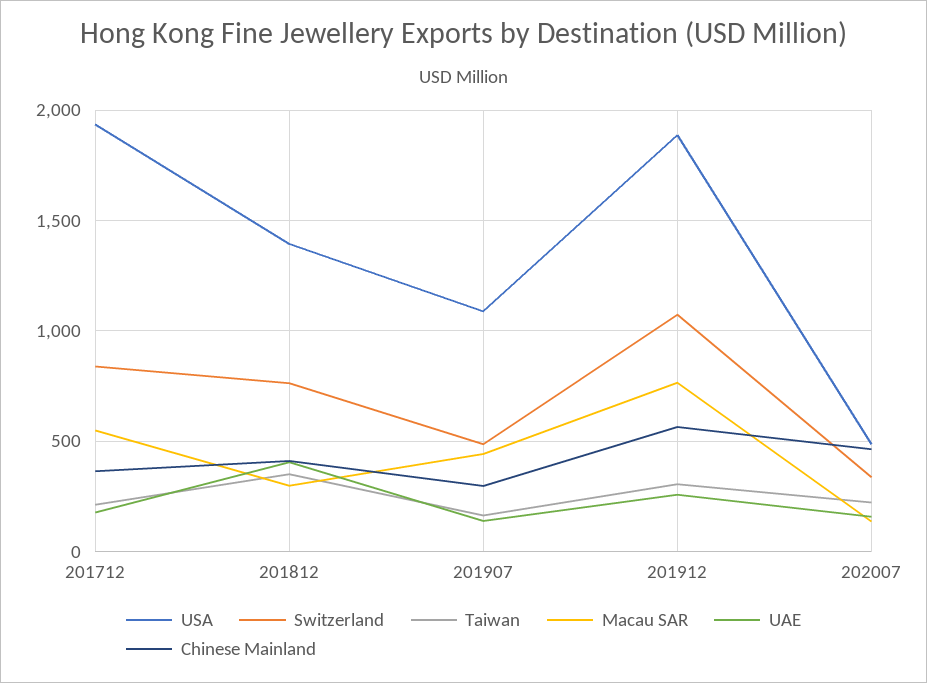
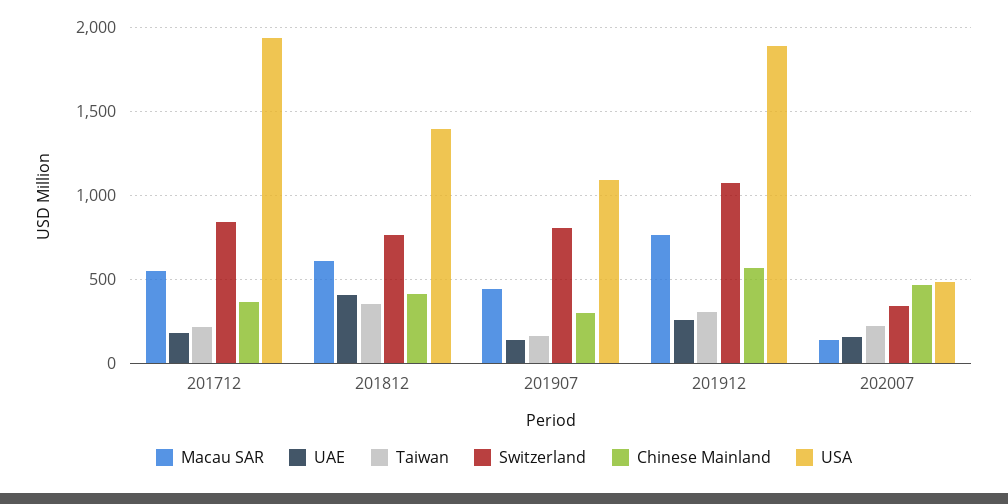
  {
    "USA": {
      "201712": 1950,
      "201812": 1400,
      "201907": 1100,
      "201912": 1900,
      "202007": 500
    },
    "Switzerland": {
      "201712": 850,
      "201812": 750,
-     "201907": 500,
+     "201907": 800,
      "201912": 1050,
      "202007": 350
    },
    "Taiwan": {
      "201712": 200,
      "201812": 350,
      "201907": 150,
      "201912": 300,
      "202007": 200
    },
    "Macau SAR": {
      "201712": 550,
-     "201812": 300,
+     "201812": 600,
      "201907": 450,
      "201912": 750,
      "202007": 150
    },
    "UAE": {
      "201712": 200,
      "201812": 400,
      "201907": 150,
      "201912": 250,
      "202007": 150
    },
    "Chinese Mainland": {
      "201712": 350,
      "201812": 400,
      "201907": 300,
      "201912": 550,
      "202007": 450
    }
  }

